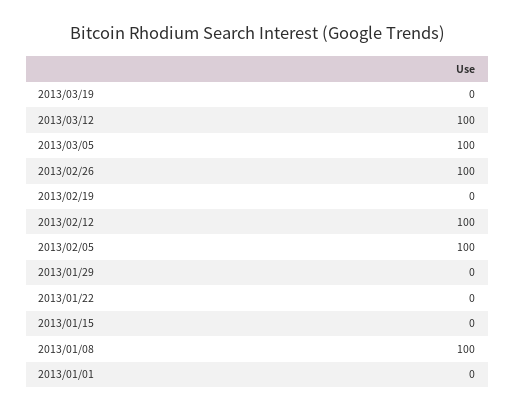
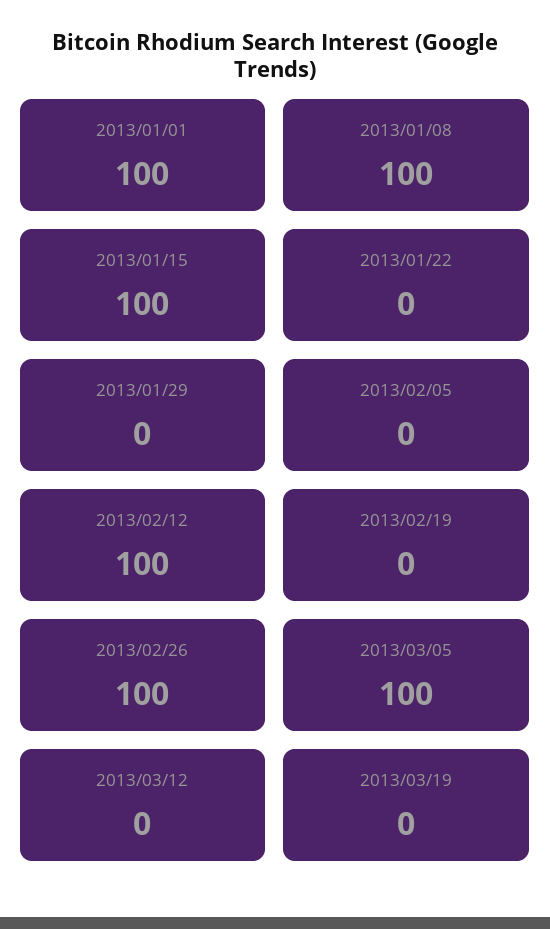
  {
    "2013/03/19": 0,
-   "2013/03/12": 100,
+   "2013/03/12": 0,
    "2013/03/05": 100,
    "2013/02/26": 100,
    "2013/02/19": 0,
    "2013/02/12": 100,
-   "2013/02/05": 100,
+   "2013/02/05": 0,
    "2013/01/29": 0,
    "2013/01/22": 0,
-   "2013/01/15": 0,
+   "2013/01/15": 100,
    "2013/01/08": 100,
-   "2013/01/01": 0
+   "2013/01/01": 100
  }

